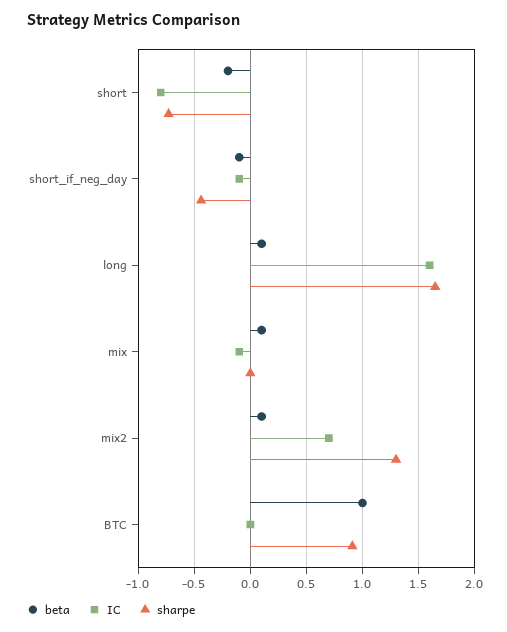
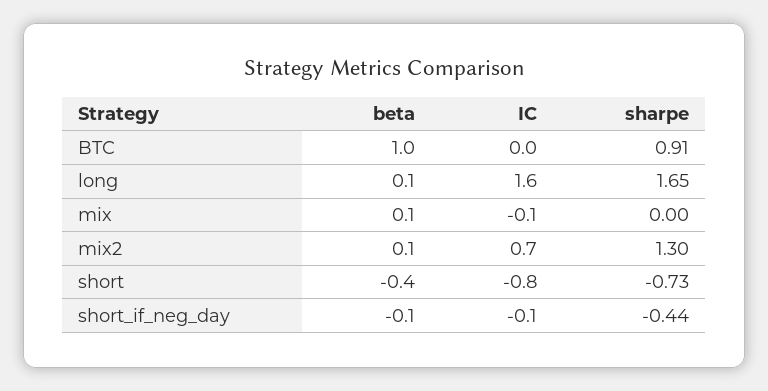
  {
    "beta": {
-     "short": -0.2,
+     "short": -0.4,
      "short_if_neg_day": -0.1,
      "long": 0.1,
      "mix": 0.1,
      "mix2": 0.1,
      "BTC": 1
    },
    "IC": {
      "short": -0.8,
      "short_if_neg_day": -0.1,
      "long": 1.6,
      "mix": -0.1,
      "mix2": 0.7,
      "BTC": 0
    },
    "sharpe": {
      "short": -0.73,
      "short_if_neg_day": -0.44,
      "long": 1.65,
      "mix": 0,
      "mix2": 1.3,
      "BTC": 0.91
    }
  }

